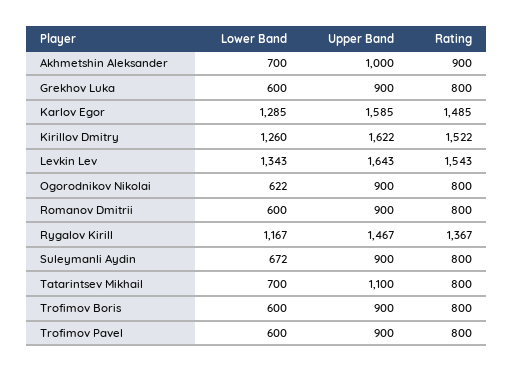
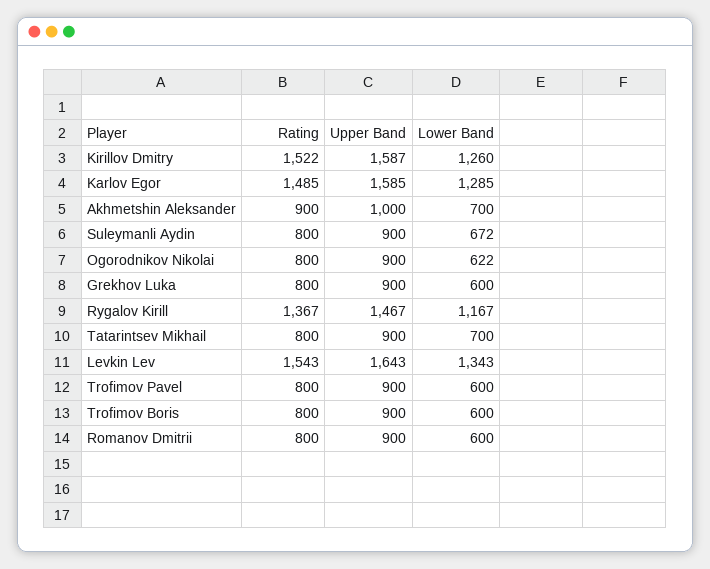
  {
    "Lower Band": {
      "Akhmetshin Aleksander": 700,
      "Grekhov Luka": 600,
      "Karlov Egor": 1285,
      "Kirillov Dmitry": 1260,
      "Levkin Lev": 1343,
      "Ogorodnikov Nikolai": 622,
      "Romanov Dmitrii": 600,
      "Rygalov Kirill": 1167,
      "Suleymanli Aydin": 672,
      "Tatarintsev Mikhail": 700,
      "Trofimov Boris": 600,
      "Trofimov Pavel": 600
    },
    "Upper Band": {
      "Akhmetshin Aleksander": 1000,
      "Grekhov Luka": 900,
      "Karlov Egor": 1585,
-     "Kirillov Dmitry": 1622,
+     "Kirillov Dmitry": 1587,
      "Levkin Lev": 1643,
      "Ogorodnikov Nikolai": 900,
      "Romanov Dmitrii": 900,
      "Rygalov Kirill": 1467,
      "Suleymanli Aydin": 900,
-     "Tatarintsev Mikhail": 1100,
+     "Tatarintsev Mikhail": 900,
      "Trofimov Boris": 900,
      "Trofimov Pavel": 900
    },
    "Rating": {
      "Akhmetshin Aleksander": 900,
      "Grekhov Luka": 800,
      "Karlov Egor": 1485,
      "Kirillov Dmitry": 1522,
      "Levkin Lev": 1543,
      "Ogorodnikov Nikolai": 800,
      "Romanov Dmitrii": 800,
      "Rygalov Kirill": 1367,
      "Suleymanli Aydin": 800,
      "Tatarintsev Mikhail": 800,
      "Trofimov Boris": 800,
      "Trofimov Pavel": 800
    }
  }

